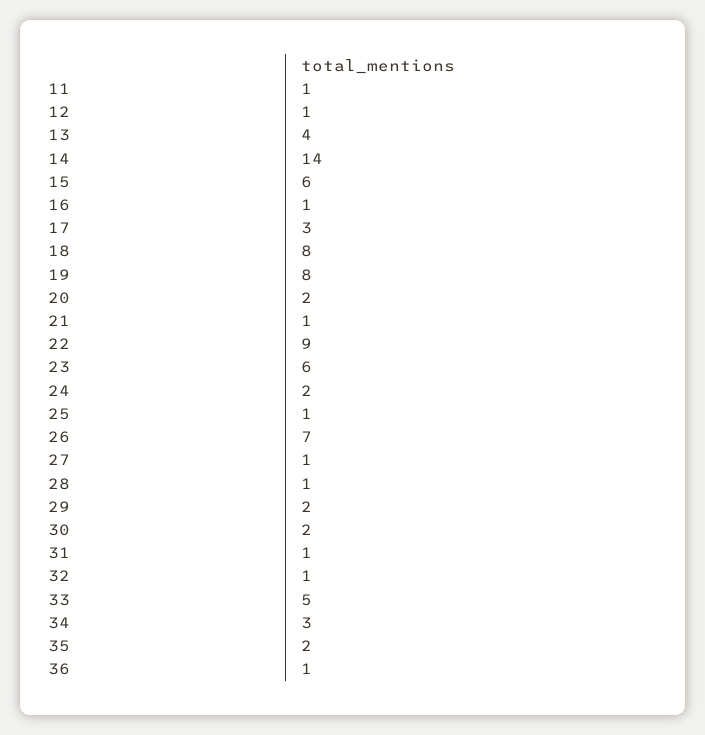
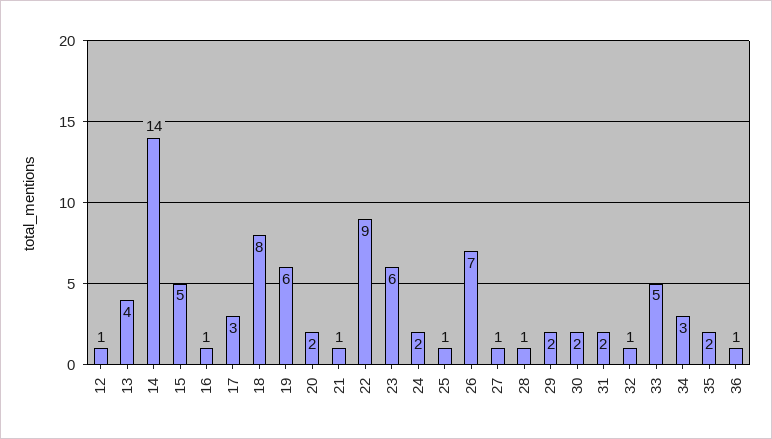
  {
-   "11": 1,
    "12": 1,
    "13": 4,
    "14": 14,
-   "15": 6,
+   "15": 5,
    "16": 1,
    "17": 3,
    "18": 8,
-   "19": 8,
+   "19": 6,
    "20": 2,
    "21": 1,
    "22": 9,
    "23": 6,
    "24": 2,
    "25": 1,
    "26": 7,
    "27": 1,
    "28": 1,
    "29": 2,
    "30": 2,
-   "31": 1,
+   "31": 2,
    "32": 1,
    "33": 5,
    "34": 3,
    "35": 2,
    "36": 1
  }

